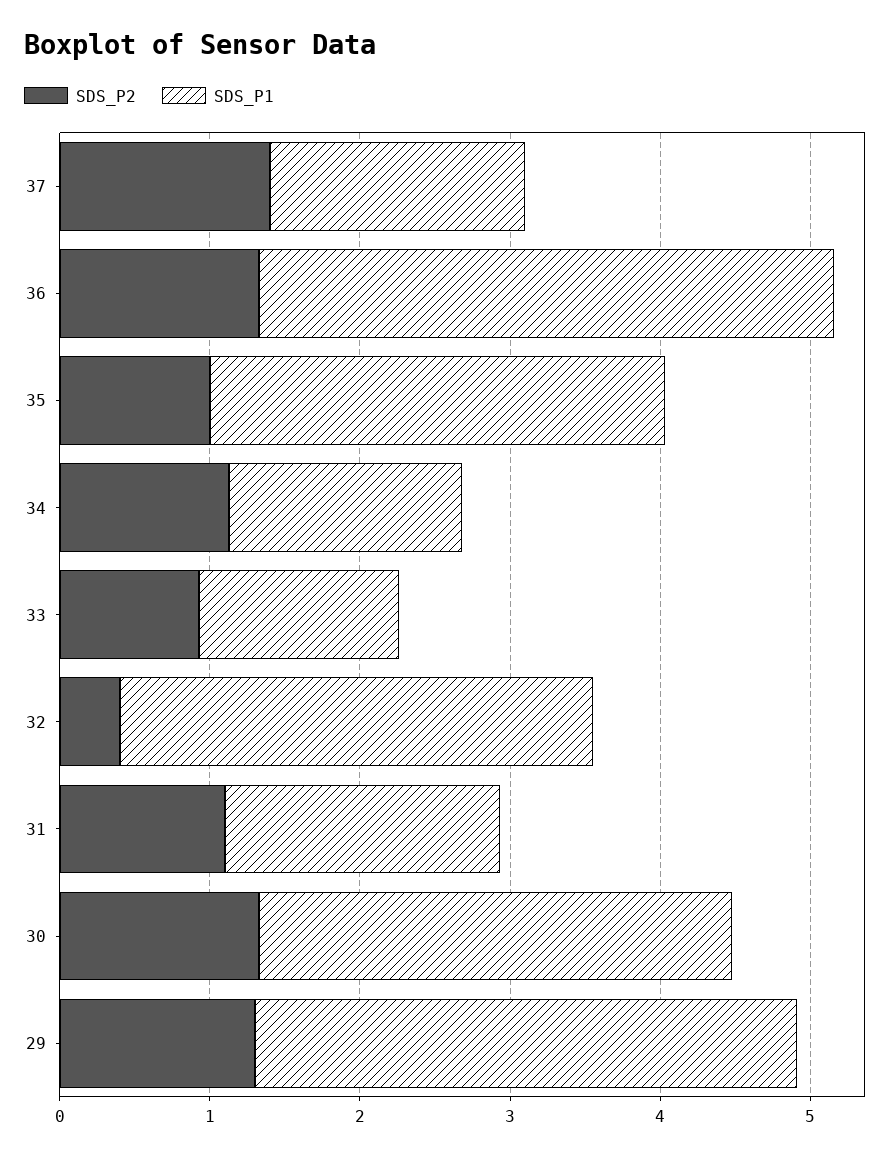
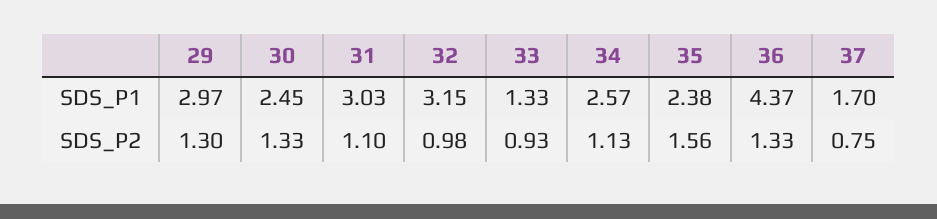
  {
    "SDS_P2": {
-     "37": 1.4,
+     "37": 0.75,
      "36": 1.33,
-     "35": 1,
+     "35": 1.56,
      "34": 1.13,
      "33": 0.93,
-     "32": 0.4,
+     "32": 0.98,
      "31": 1.1,
      "30": 1.33,
      "29": 1.3
    },
    "SDS_P1": {
      "37": 1.7,
-     "36": 3.8,
+     "36": 4.37,
-     "35": 3,
+     "35": 2.38,
-     "34": 1.6,
+     "34": 2.57,
      "33": 1.33,
      "32": 3.15,
-     "31": 1.8,
+     "31": 3.03,
-     "30": 3.2,
+     "30": 2.45,
-     "29": 3.6
+     "29": 2.97
    }
  }

